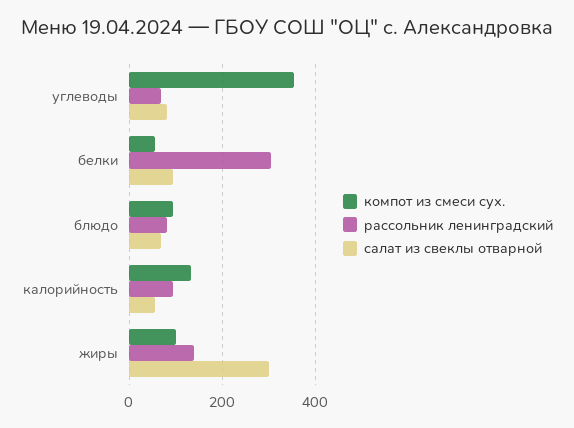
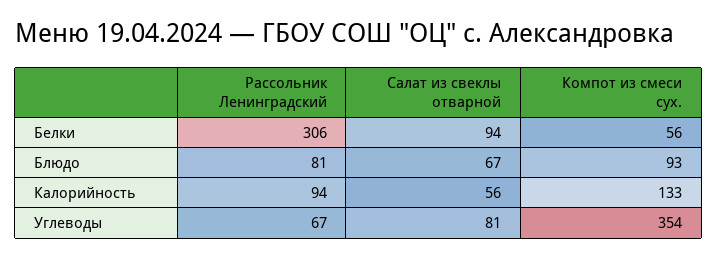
  {
    "компот из смеси сух.": {
      "углеводы": 354,
      "белки": 56,
      "блюдо": 93,
-     "калорийность": 133,
+     "калорийность": 133
-     "жиры": 100
    },
    "рассольник ленинградский": {
      "углеводы": 67,
      "белки": 306,
      "блюдо": 81,
-     "калорийность": 94,
+     "калорийность": 94
-     "жиры": 140
    },
    "салат из свеклы отварной": {
      "углеводы": 81,
      "белки": 94,
      "блюдо": 67,
-     "калорийность": 56,
+     "калорийность": 56
-     "жиры": 300
    }
  }

